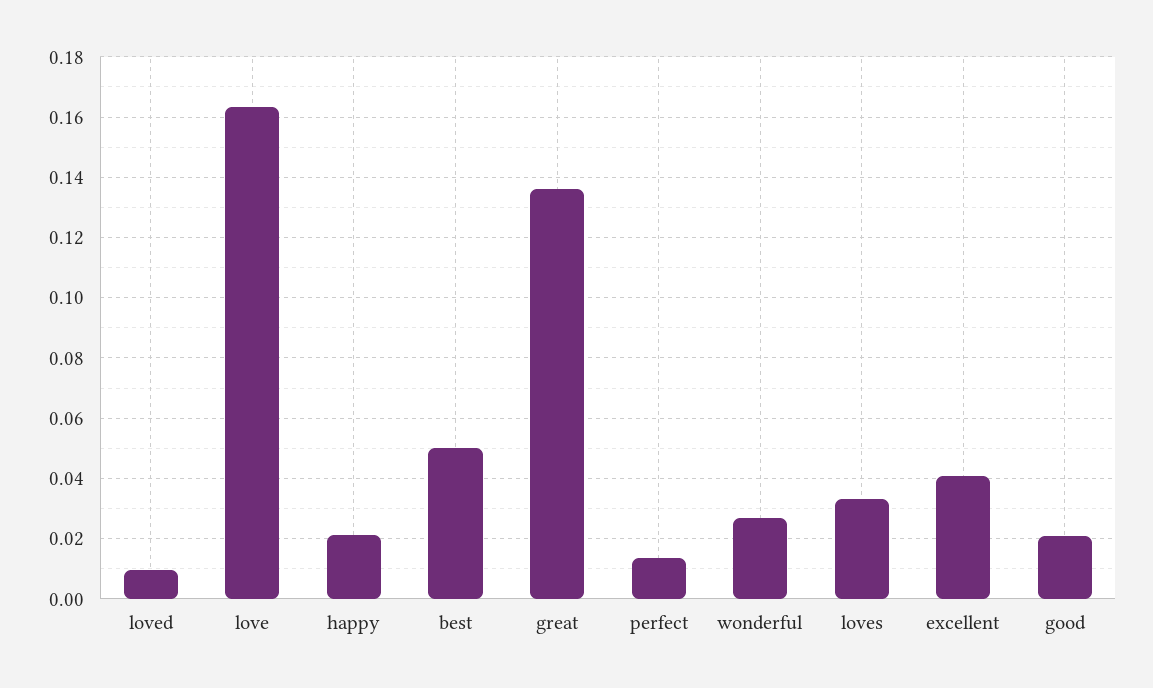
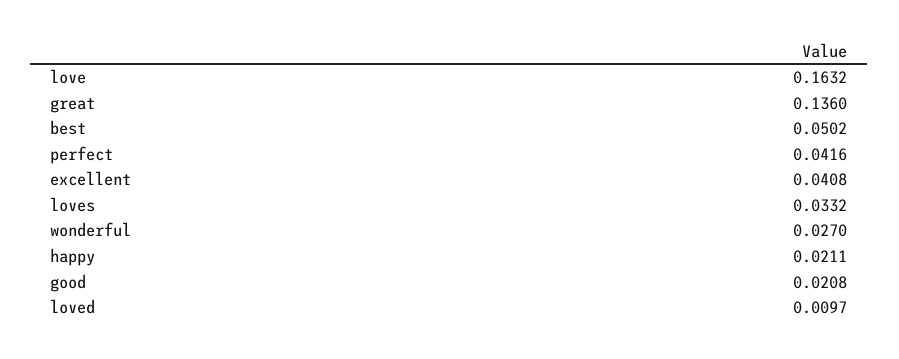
  {
    "loved": 0.0097,
    "love": 0.1632,
    "happy": 0.0211,
    "best": 0.0502,
    "great": 0.136,
-   "perfect": 0.014,
+   "perfect": 0.0416,
    "wonderful": 0.027,
    "loves": 0.0332,
    "excellent": 0.0408,
    "good": 0.0208
  }

